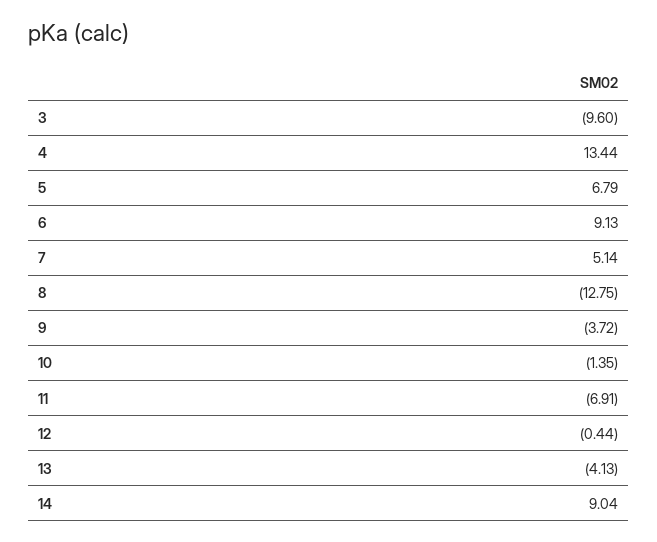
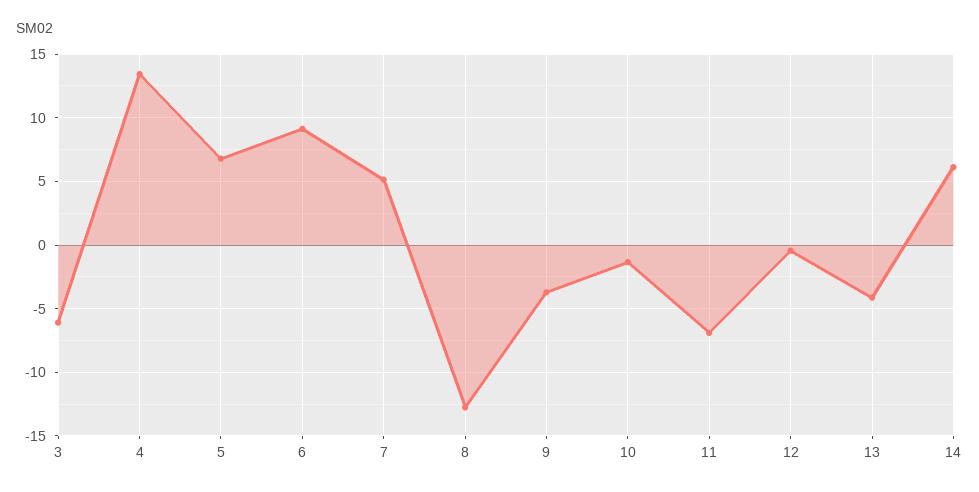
  {
-   "3": -9.6,
+   "3": -6,
    "4": 13.44,
    "5": 6.79,
    "6": 9.13,
    "7": 5.14,
    "8": -12.75,
    "9": -3.72,
    "10": -1.35,
    "11": -6.91,
    "12": -0.44,
    "13": -4.13,
-   "14": 9.04
+   "14": 6
  }

